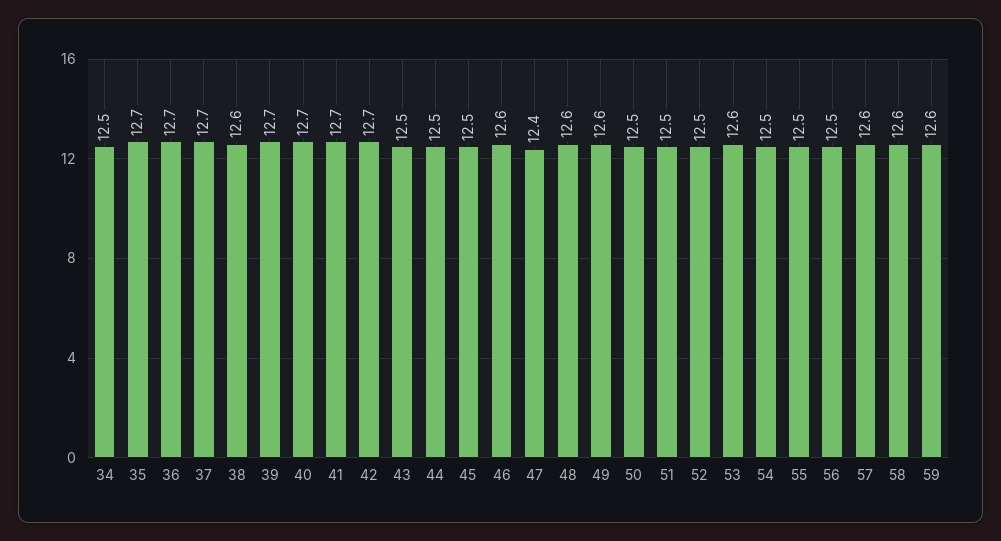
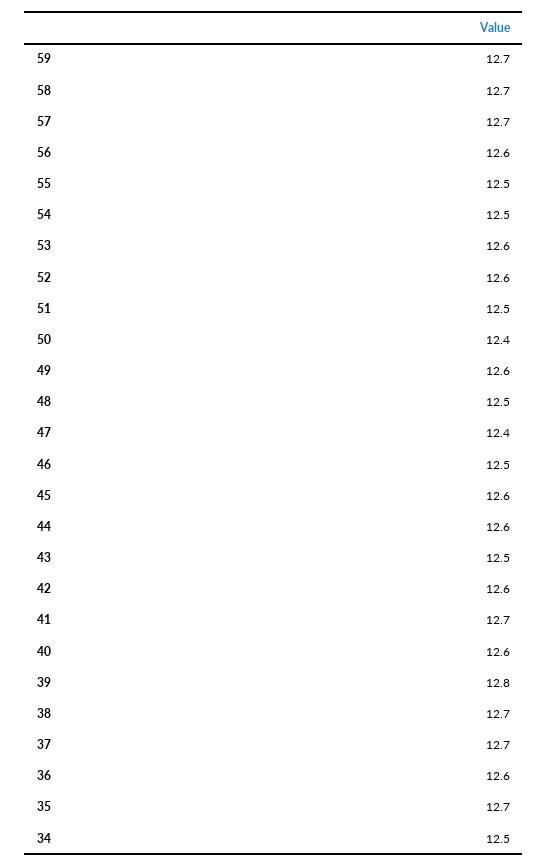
  {
    "34": 12.5,
    "35": 12.7,
-   "36": 12.7,
+   "36": 12.6,
    "37": 12.7,
-   "38": 12.6,
+   "38": 12.7,
-   "39": 12.7,
+   "39": 12.8,
-   "40": 12.7,
+   "40": 12.6,
    "41": 12.7,
-   "42": 12.7,
+   "42": 12.6,
    "43": 12.5,
-   "44": 12.5,
+   "44": 12.6,
-   "45": 12.5,
+   "45": 12.6,
-   "46": 12.6,
+   "46": 12.5,
    "47": 12.4,
-   "48": 12.6,
+   "48": 12.5,
    "49": 12.6,
-   "50": 12.5,
+   "50": 12.4,
    "51": 12.5,
-   "52": 12.5,
+   "52": 12.6,
    "53": 12.6,
    "54": 12.5,
    "55": 12.5,
-   "56": 12.5,
+   "56": 12.6,
-   "57": 12.6,
+   "57": 12.7,
-   "58": 12.6,
+   "58": 12.7,
-   "59": 12.6
+   "59": 12.7
  }

